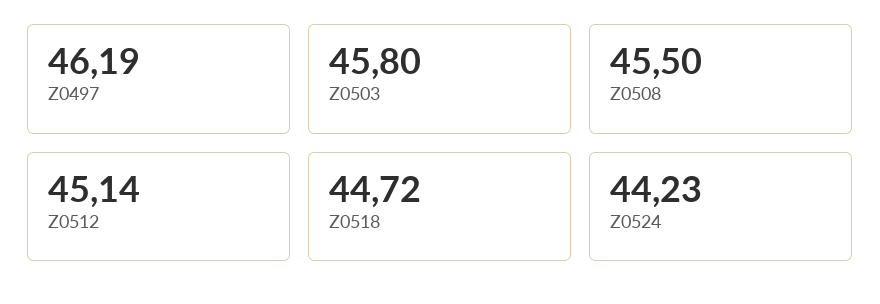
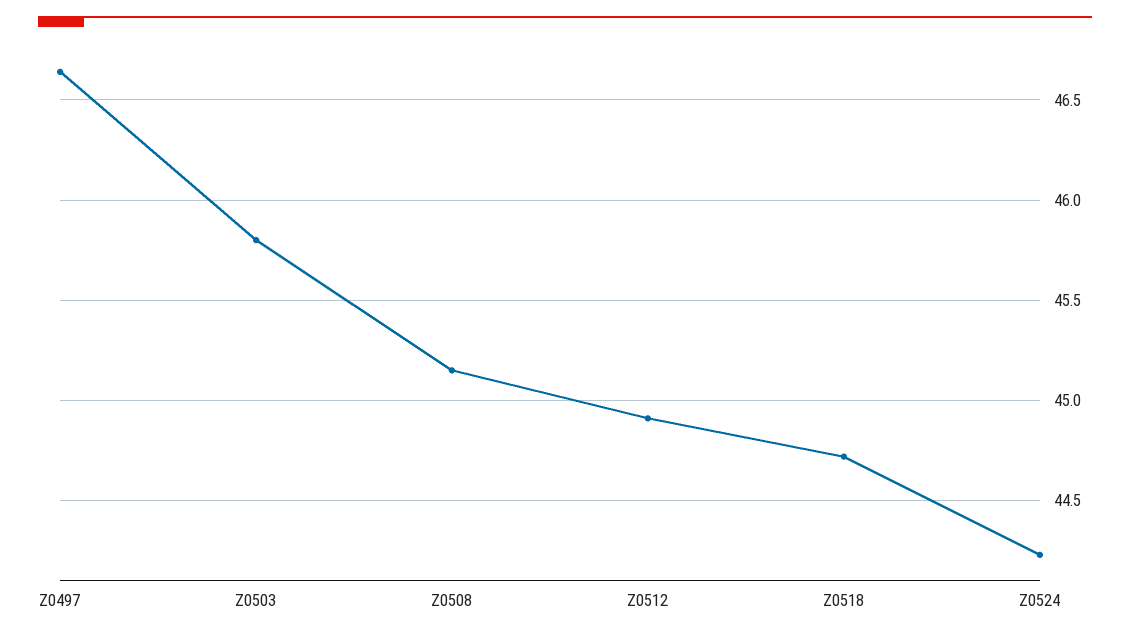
  {
-   "Z0497": 46.19,
+   "Z0497": 46.65,
    "Z0503": 45.8,
-   "Z0508": 45.5,
+   "Z0508": 45.15,
-   "Z0512": 45.14,
+   "Z0512": 44.9,
    "Z0518": 44.72,
    "Z0524": 44.23
  }

